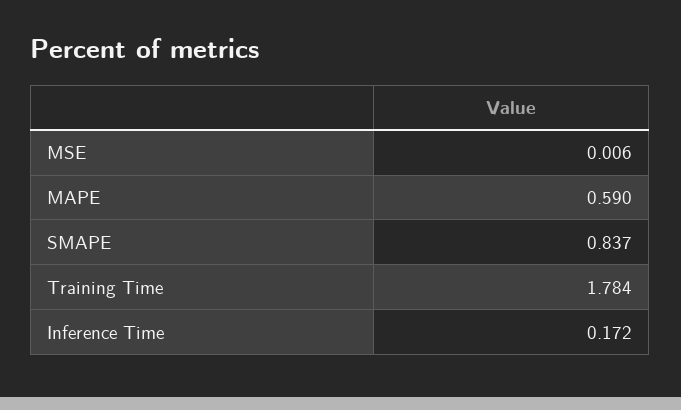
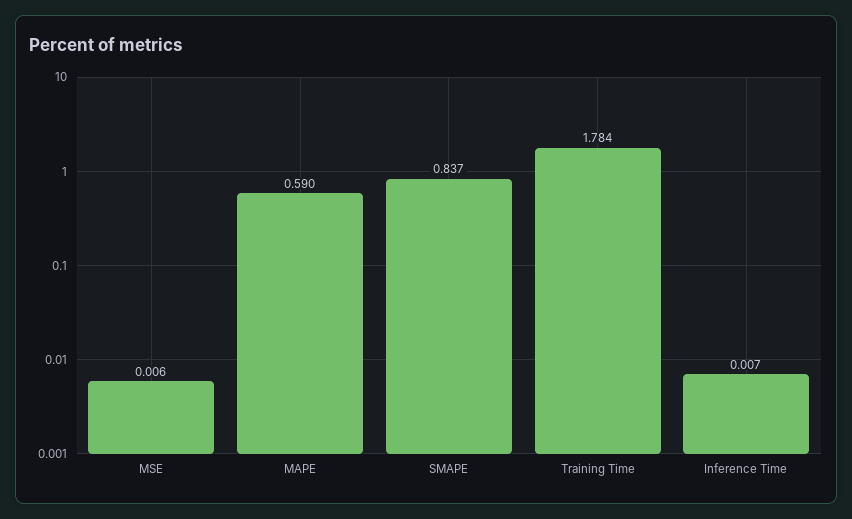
  {
    "MSE": 0.006,
    "MAPE": 0.59,
    "SMAPE": 0.837,
    "Training Time": 1.784,
-   "Inference Time": 0.172
+   "Inference Time": 0.007
  }

